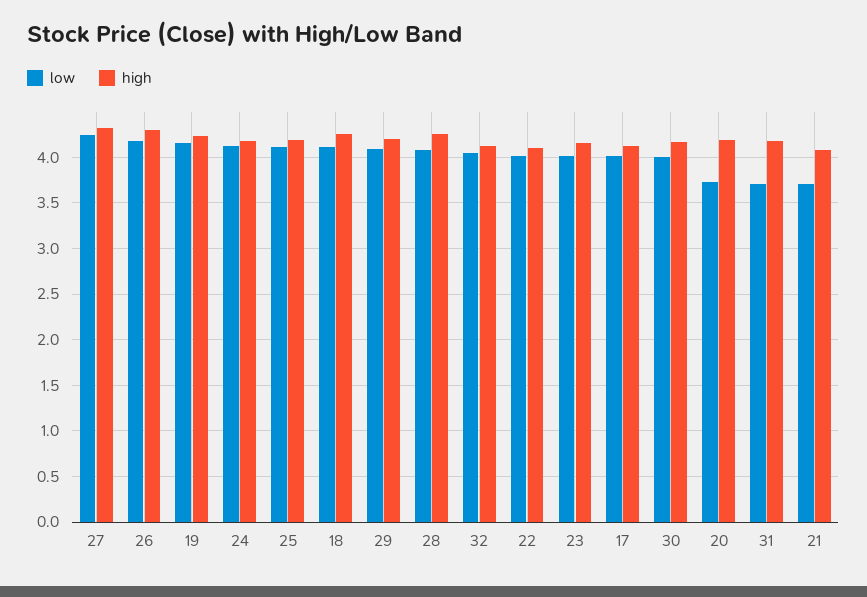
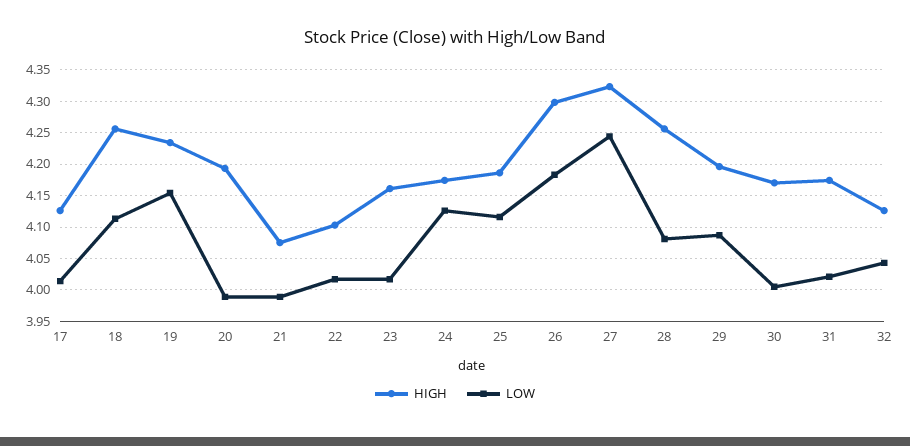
  {
    "low": {
      "27": 4.24,
      "26": 4.18,
      "19": 4.15,
      "24": 4.13,
      "25": 4.12,
      "18": 4.11,
      "29": 4.09,
      "28": 4.08,
      "32": 4.04,
      "22": 4.02,
      "23": 4.02,
      "17": 4.01,
      "30": 4.01,
-     "20": 3.7,
+     "20": 3.99,
-     "31": 3.7,
+     "31": 4.02,
-     "21": 3.7
+     "21": 3.99
    },
    "high": {
      "27": 4.32,
      "26": 4.3,
      "19": 4.23,
      "24": 4.17,
      "25": 4.19,
      "18": 4.26,
      "29": 4.2,
      "28": 4.26,
      "32": 4.13,
      "22": 4.1,
      "23": 4.16,
      "17": 4.13,
      "30": 4.17,
      "20": 4.19,
      "31": 4.17,
      "21": 4.08
    }
  }

